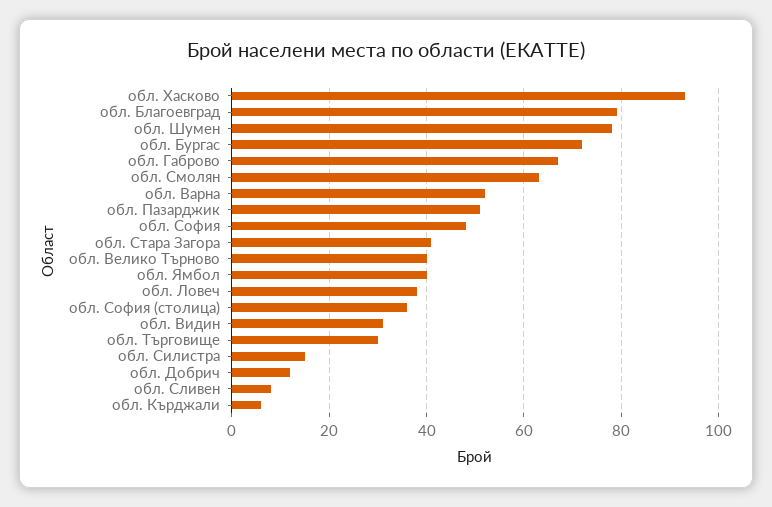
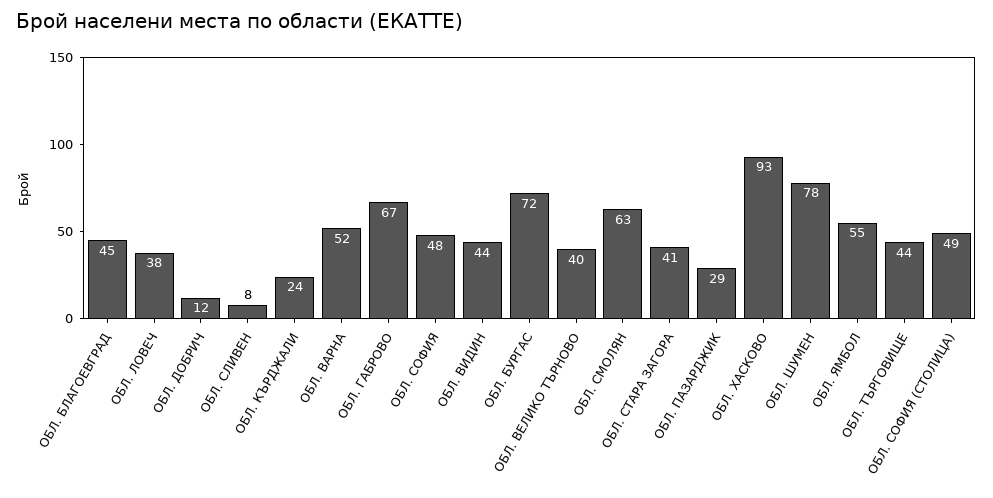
  {
    "обл. Хасково": 93,
-   "обл. Благоевград": 80,
+   "обл. Благоевград": 45,
    "обл. Шумен": 78,
    "обл. Бургас": 72,
    "обл. Габрово": 67,
    "обл. Смолян": 63,
    "обл. Варна": 52,
-   "обл. Пазарджик": 50,
+   "обл. Пазарджик": 29,
    "обл. София": 48,
    "обл. Стара Загора": 41,
    "обл. Велико Търново": 40,
-   "обл. Ямбол": 40,
+   "обл. Ямбол": 55,
    "обл. Ловеч": 38,
-   "обл. София (столица)": 35,
+   "обл. София (столица)": 49,
-   "обл. Видин": 30,
+   "обл. Видин": 44,
-   "обл. Търговище": 30,
+   "обл. Търговище": 44,
-   "обл. Силистра": 15,
    "обл. Добрич": 12,
    "обл. Сливен": 8,
-   "обл. Кърджали": 5
+   "обл. Кърджали": 24
  }

